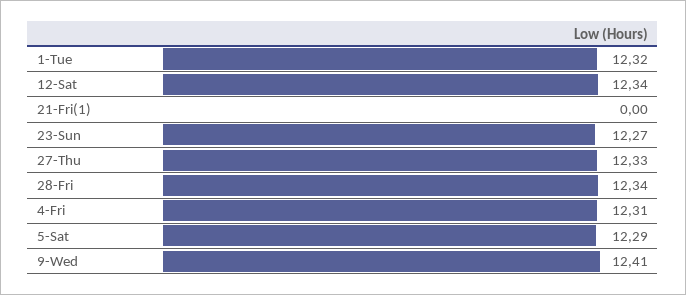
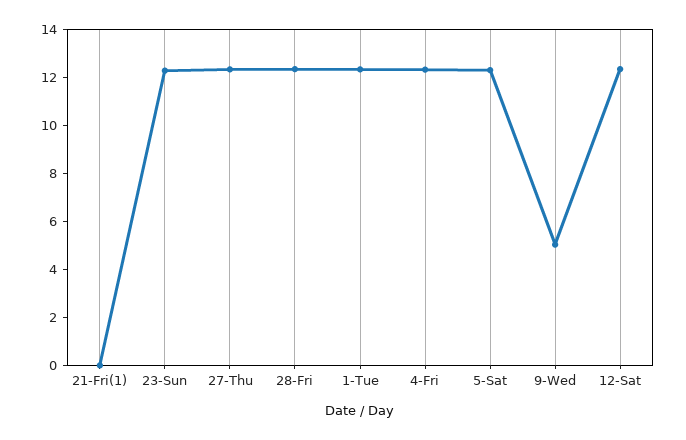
  {
    "1-Tue": 12.32,
    "12-Sat": 12.34,
    "21-Fri(1)": 0,
    "23-Sun": 12.27,
    "27-Thu": 12.33,
    "28-Fri": 12.34,
    "4-Fri": 12.31,
    "5-Sat": 12.29,
-   "9-Wed": 12.41
+   "9-Wed": 5
  }

